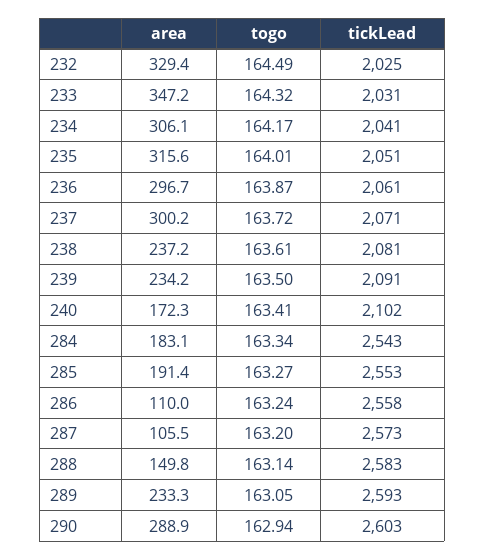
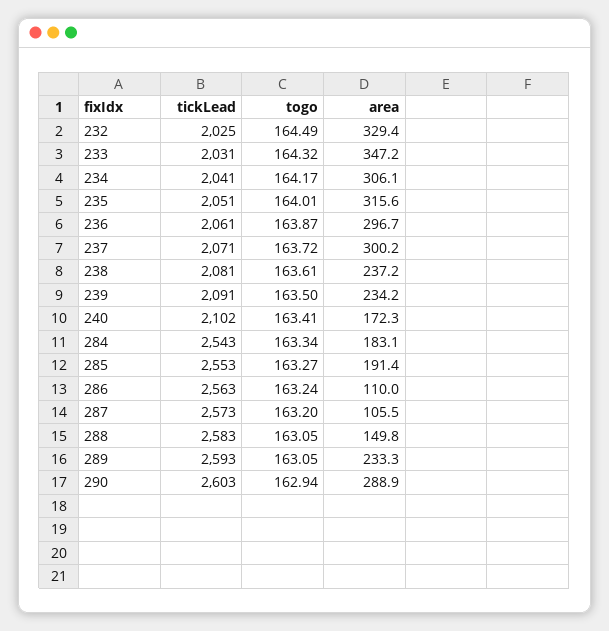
  {
    "area": {
      "232": 329.4,
      "233": 347.2,
      "234": 306.1,
      "235": 315.6,
      "236": 296.7,
      "237": 300.2,
      "238": 237.2,
      "239": 234.2,
      "240": 172.3,
      "284": 183.1,
      "285": 191.4,
      "286": 110,
      "287": 105.5,
      "288": 149.8,
      "289": 233.3,
      "290": 288.9
    },
    "togo": {
      "232": 164.49,
      "233": 164.32,
      "234": 164.17,
      "235": 164.01,
      "236": 163.87,
      "237": 163.72,
      "238": 163.61,
      "239": 163.5,
      "240": 163.41,
      "284": 163.34,
      "285": 163.27,
      "286": 163.24,
      "287": 163.2,
-     "288": 163.14,
+     "288": 163.05,
      "289": 163.05,
      "290": 162.94
    },
    "tickLead": {
      "232": 2025,
      "233": 2031,
      "234": 2041,
      "235": 2051,
      "236": 2061,
      "237": 2071,
      "238": 2081,
      "239": 2091,
      "240": 2102,
      "284": 2543,
      "285": 2553,
-     "286": 2558,
+     "286": 2563,
      "287": 2573,
      "288": 2583,
      "289": 2593,
      "290": 2603
    }
  }

